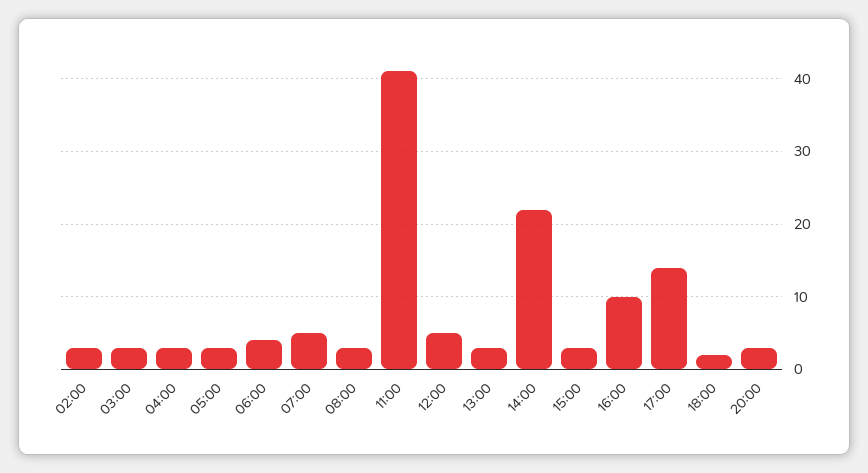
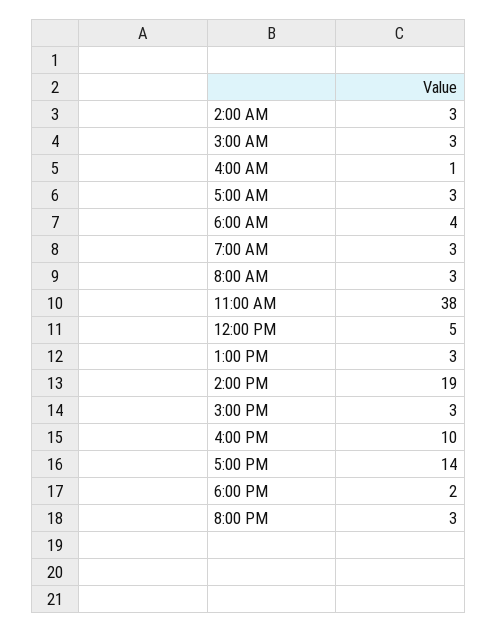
  {
    "02:00": 3,
    "03:00": 3,
-   "04:00": 3,
+   "04:00": 1,
    "05:00": 3,
    "06:00": 4,
-   "07:00": 5,
+   "07:00": 3,
    "08:00": 3,
-   "11:00": 41,
+   "11:00": 38,
    "12:00": 5,
    "13:00": 3,
-   "14:00": 22,
+   "14:00": 19,
    "15:00": 3,
    "16:00": 10,
    "17:00": 14,
    "18:00": 2,
    "20:00": 3
  }

